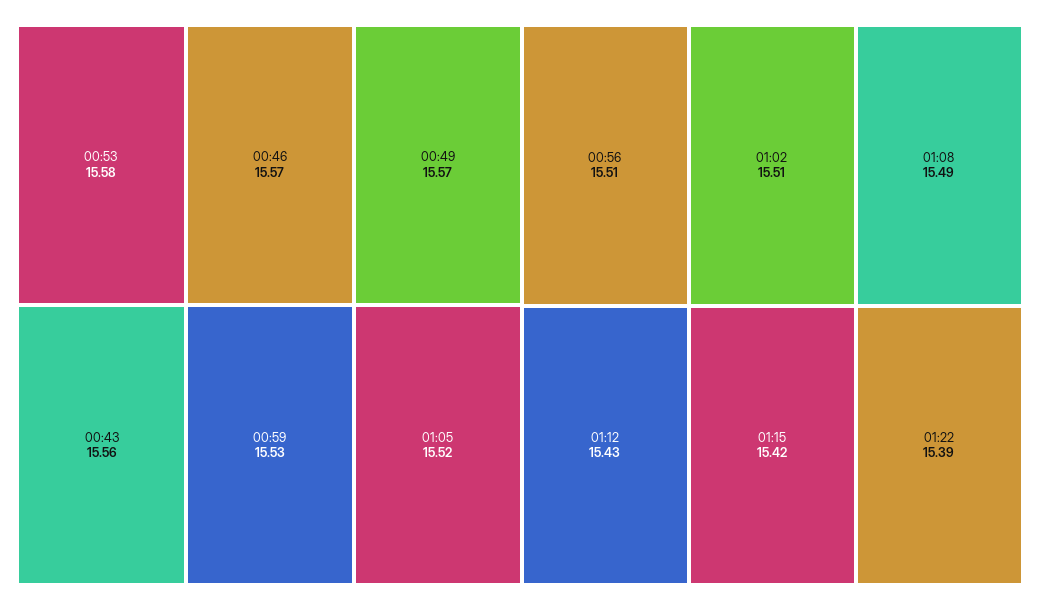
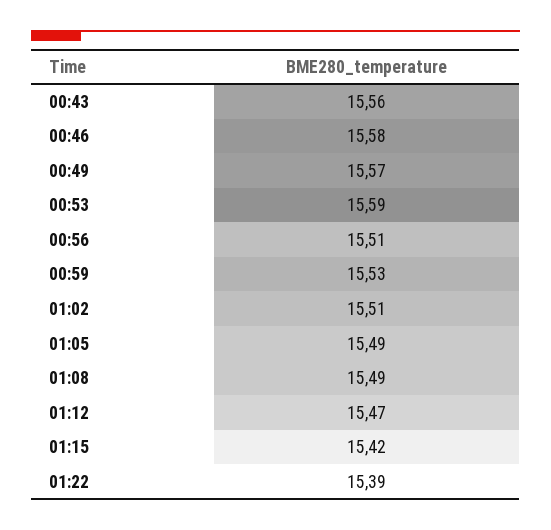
  {
-   "00:53": 15.58,
+   "00:53": 15.59,
-   "00:46": 15.57,
+   "00:46": 15.58,
    "00:49": 15.57,
    "00:43": 15.56,
    "00:59": 15.53,
-   "01:05": 15.52,
+   "01:05": 15.49,
    "00:56": 15.51,
    "01:02": 15.51,
    "01:08": 15.49,
-   "01:12": 15.43,
+   "01:12": 15.47,
    "01:15": 15.42,
    "01:22": 15.39
  }

